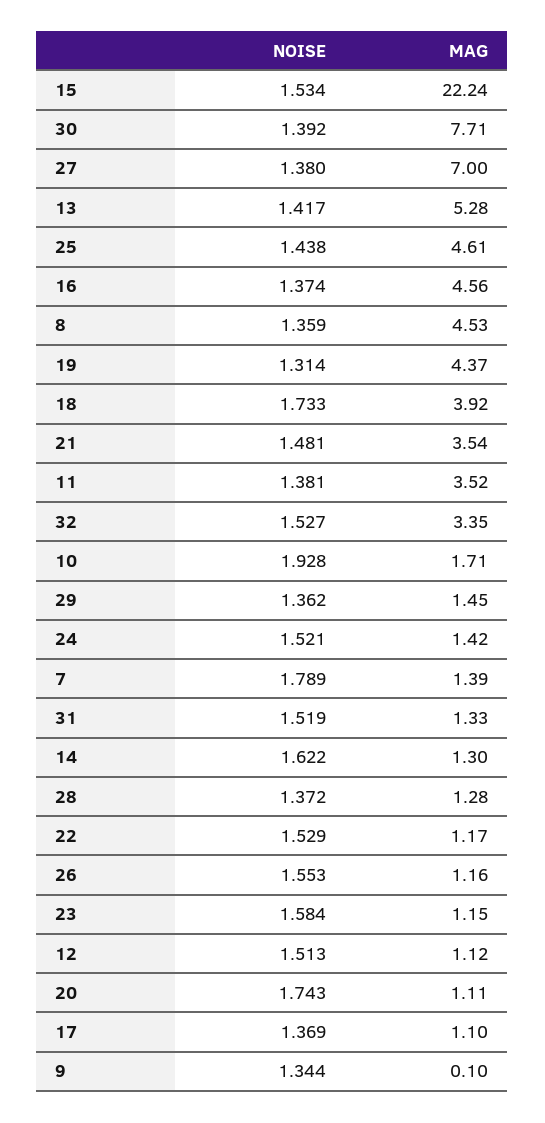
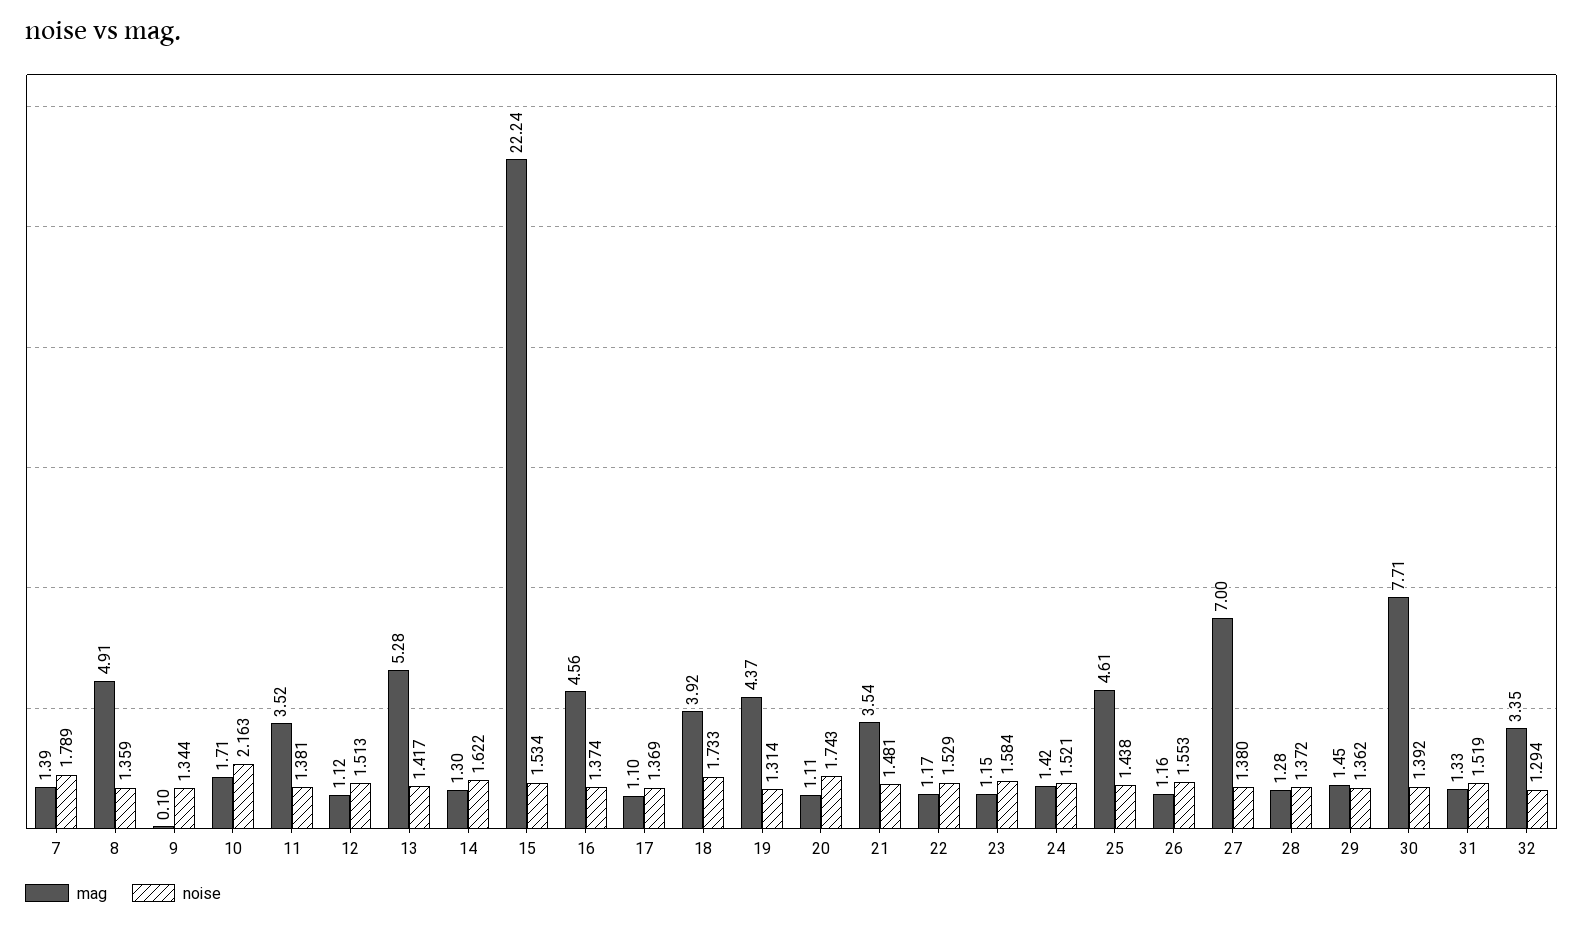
  {
    "NOISE": {
      "15": 1.534,
      "30": 1.392,
      "27": 1.38,
      "13": 1.417,
      "25": 1.438,
      "16": 1.374,
      "8": 1.359,
      "19": 1.314,
      "18": 1.733,
      "21": 1.481,
      "11": 1.381,
-     "32": 1.527,
+     "32": 1.294,
-     "10": 1.928,
+     "10": 2.163,
      "29": 1.362,
      "24": 1.521,
      "7": 1.789,
      "31": 1.519,
      "14": 1.622,
      "28": 1.372,
      "22": 1.529,
      "26": 1.553,
      "23": 1.584,
      "12": 1.513,
      "20": 1.743,
      "17": 1.369,
      "9": 1.344
    },
    "MAG": {
      "15": 22.24,
      "30": 7.71,
      "27": 7,
      "13": 5.28,
      "25": 4.61,
      "16": 4.56,
-     "8": 4.53,
+     "8": 4.91,
      "19": 4.37,
      "18": 3.92,
      "21": 3.54,
      "11": 3.52,
      "32": 3.35,
      "10": 1.71,
      "29": 1.45,
      "24": 1.42,
      "7": 1.39,
      "31": 1.33,
      "14": 1.3,
      "28": 1.28,
      "22": 1.17,
      "26": 1.16,
      "23": 1.15,
      "12": 1.12,
      "20": 1.11,
      "17": 1.1,
      "9": 0.1
    }
  }

